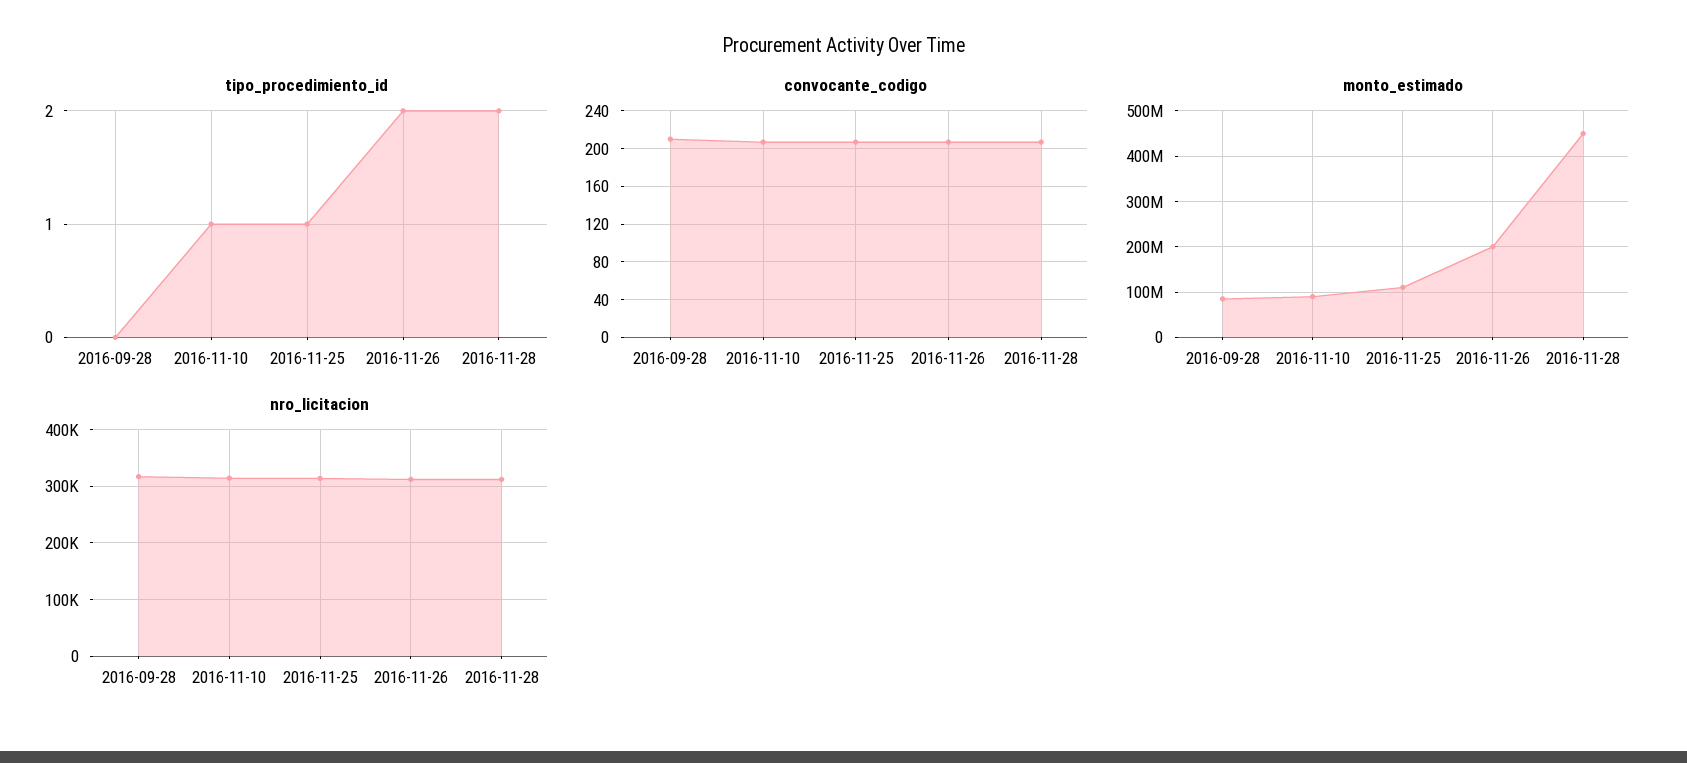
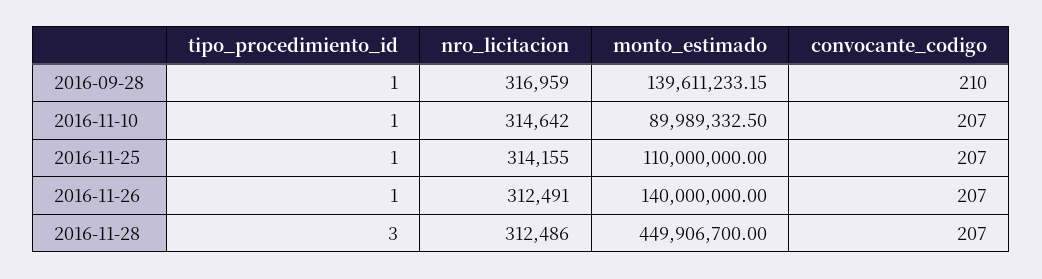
  {
    "tipo_procedimiento_id": {
-     "2016-09-28": 0,
+     "2016-09-28": 1,
      "2016-11-10": 1,
      "2016-11-25": 1,
-     "2016-11-26": 2,
+     "2016-11-26": 1,
-     "2016-11-28": 2
+     "2016-11-28": 3
    },
    "convocante_codigo": {
      "2016-09-28": 210,
      "2016-11-10": 207,
      "2016-11-25": 207,
      "2016-11-26": 207,
      "2016-11-28": 207
    },
    "monto_estimado": {
-     "2016-09-28": 80000000,
+     "2016-09-28": 139611233.15,
      "2016-11-10": 89989332.5,
      "2016-11-25": 110000000,
-     "2016-11-26": 200000000,
+     "2016-11-26": 140000000,
      "2016-11-28": 449906700
    },
    "nro_licitacion": {
      "2016-09-28": 316959,
      "2016-11-10": 314642,
      "2016-11-25": 314155,
      "2016-11-26": 312491,
      "2016-11-28": 312486
    }
  }

